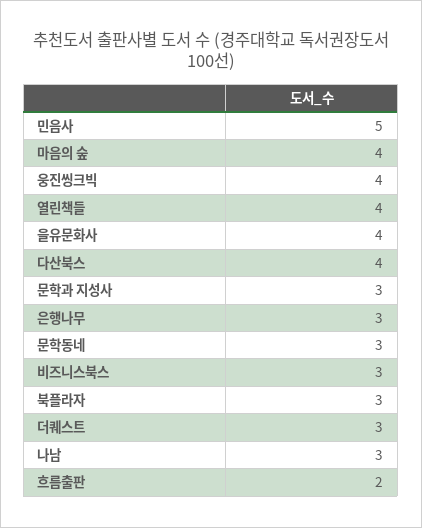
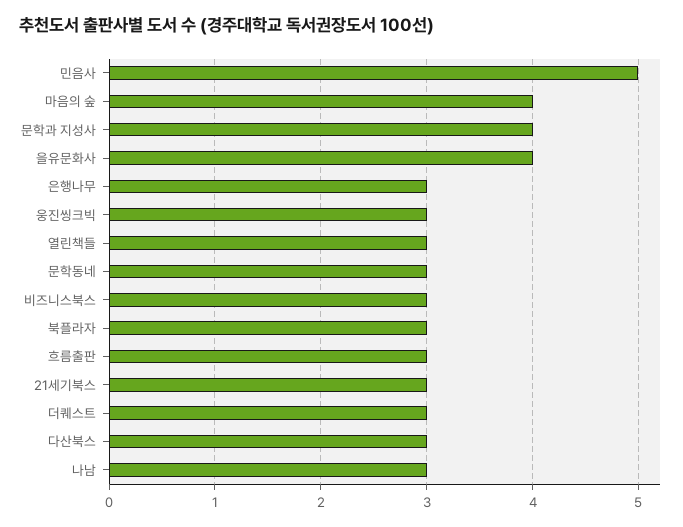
  {
    "민음사": 5,
    "마음의 숲": 4,
-   "웅진씽크빅": 4,
+   "웅진씽크빅": 3,
-   "열린책들": 4,
+   "열린책들": 3,
    "을유문화사": 4,
-   "다산북스": 4,
+   "다산북스": 3,
-   "문학과 지성사": 3,
+   "문학과 지성사": 4,
    "은행나무": 3,
    "문학동네": 3,
    "비즈니스북스": 3,
    "북플라자": 3,
    "더퀘스트": 3,
    "나남": 3,
-   "흐름출판": 2
+   "흐름출판": 3,
+   "21세기북스": 3
  }

